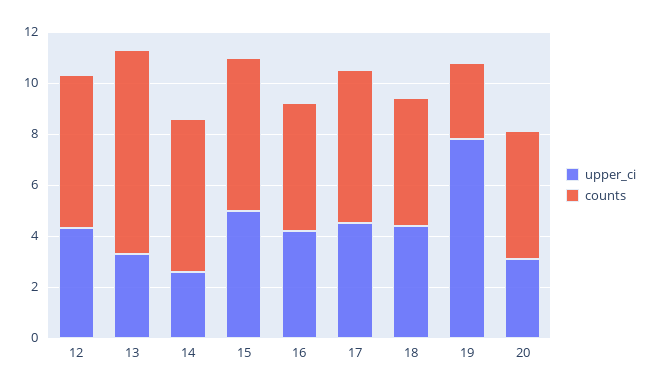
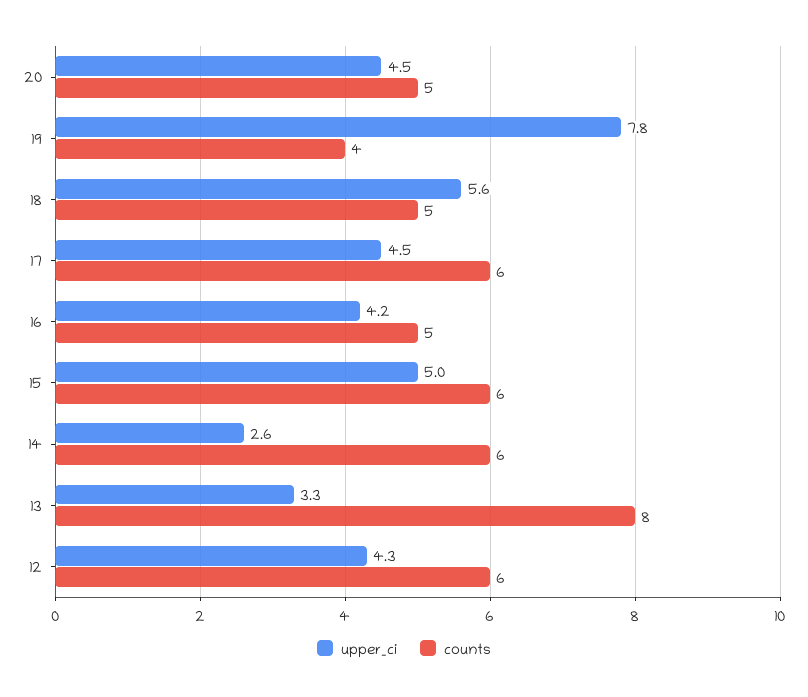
  {
    "upper_ci": {
      "12": 4.3,
      "13": 3.3,
      "14": 2.6,
      "15": 5,
      "16": 4.2,
      "17": 4.5,
-     "18": 4.5,
+     "18": 5.6,
      "19": 7.8,
-     "20": 3
+     "20": 4.5
    },
    "counts": {
      "12": 6,
      "13": 8,
      "14": 6,
      "15": 6,
      "16": 5,
      "17": 6,
      "18": 5,
-     "19": 3,
+     "19": 4,
      "20": 5
    }
  }

